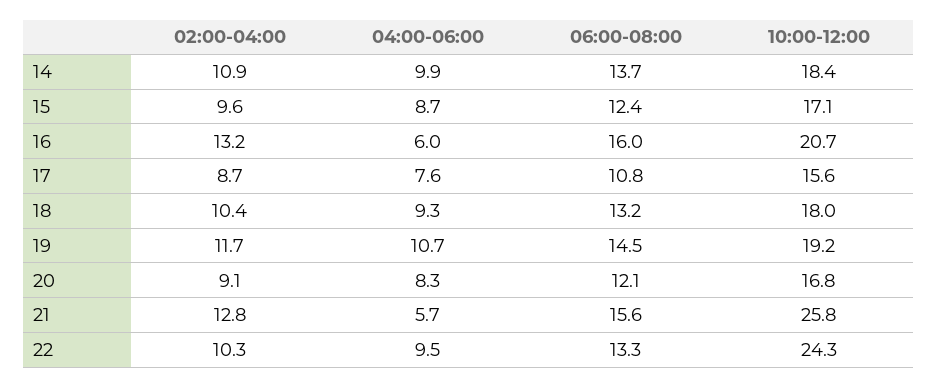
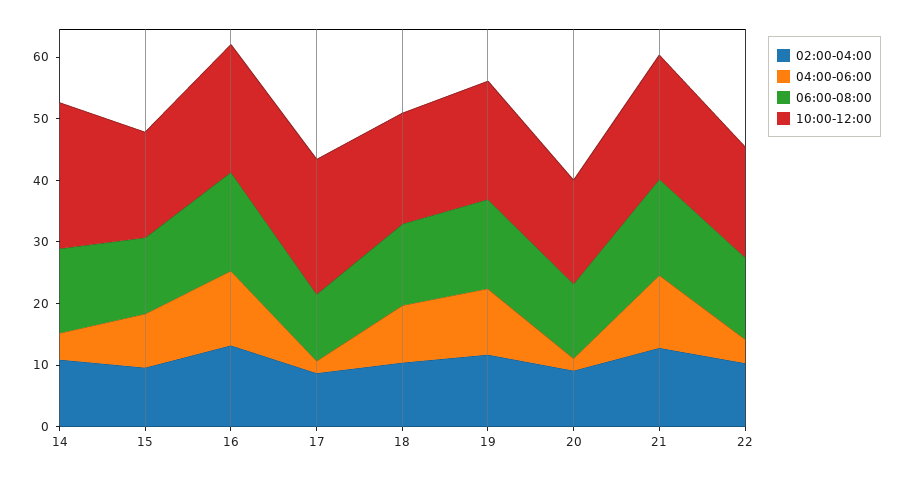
  {
    "02:00-04:00": {
      "14": 10.9,
      "15": 9.6,
      "16": 13.2,
      "17": 8.7,
      "18": 10.4,
      "19": 11.7,
      "20": 9.1,
      "21": 12.8,
      "22": 10.3
    },
    "04:00-06:00": {
-     "14": 9.9,
+     "14": 4,
      "15": 8.7,
-     "16": 6,
+     "16": 12,
-     "17": 7.6,
+     "17": 2,
      "18": 9.3,
      "19": 10.7,
-     "20": 8.3,
+     "20": 2,
-     "21": 5.7,
+     "21": 12,
-     "22": 9.5
+     "22": 4
    },
    "06:00-08:00": {
      "14": 13.7,
      "15": 12.4,
      "16": 16,
      "17": 10.8,
      "18": 13.2,
      "19": 14.5,
      "20": 12.1,
      "21": 15.6,
      "22": 13.3
    },
    "10:00-12:00": {
-     "14": 18.4,
+     "14": 24,
      "15": 17.1,
      "16": 20.7,
-     "17": 15.6,
+     "17": 22,
      "18": 18,
      "19": 19.2,
      "20": 16.8,
-     "21": 25.8,
+     "21": 20,
-     "22": 24.3
+     "22": 18
    }
  }

